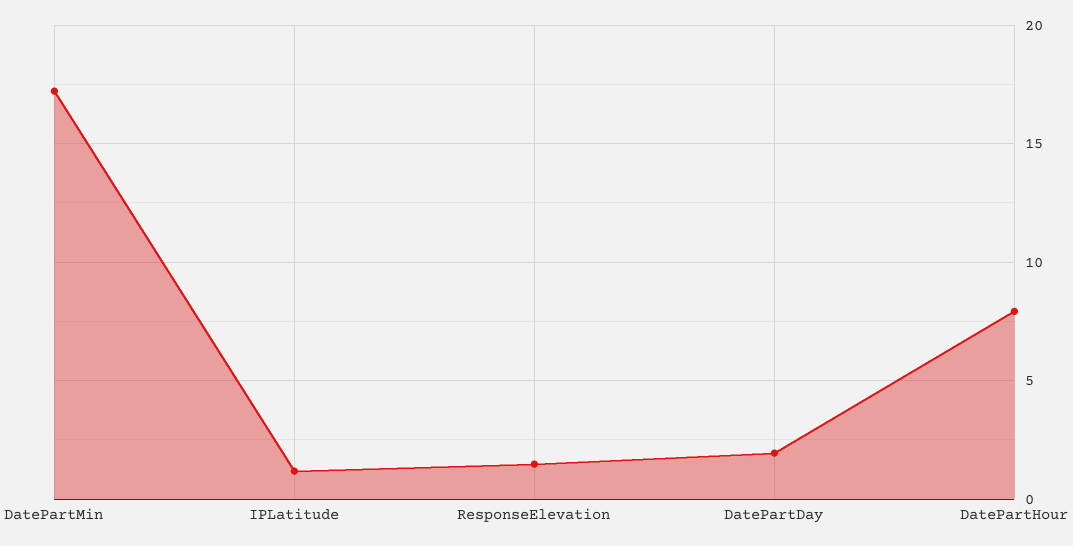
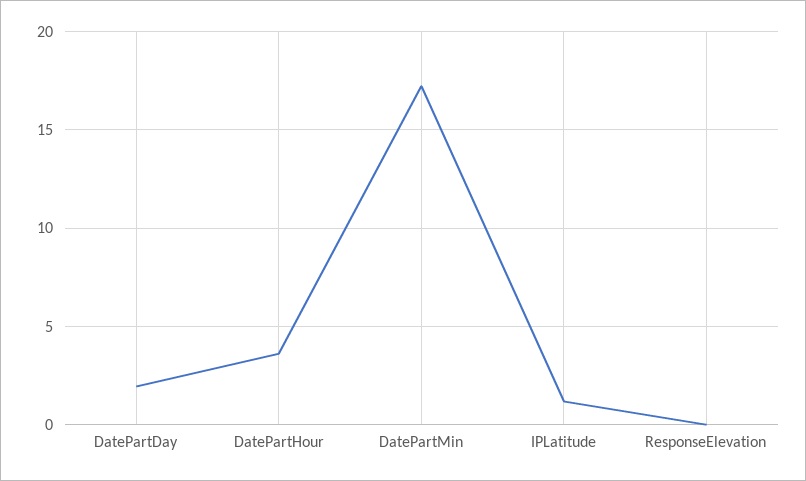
  {
    "DatePartMin": 17,
    "IPLatitude": 1,
-   "ResponseElevation": 1.5,
+   "ResponseElevation": 0,
    "DatePartDay": 2,
-   "DatePartHour": 8
+   "DatePartHour": 3.5
  }

